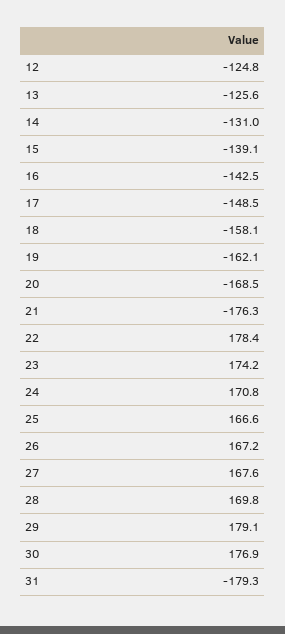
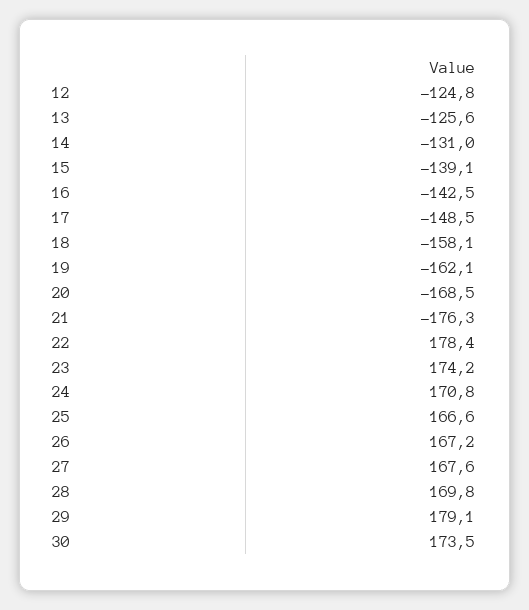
  {
    "12": -124.8,
    "13": -125.6,
    "14": -131,
    "15": -139.1,
    "16": -142.5,
    "17": -148.5,
    "18": -158.1,
    "19": -162.1,
    "20": -168.5,
    "21": -176.3,
    "22": 178.4,
    "23": 174.2,
    "24": 170.8,
    "25": 166.6,
    "26": 167.2,
    "27": 167.6,
    "28": 169.8,
    "29": 179.1,
-   "30": 176.9,
+   "30": 173.5
-   "31": -179.3
  }

